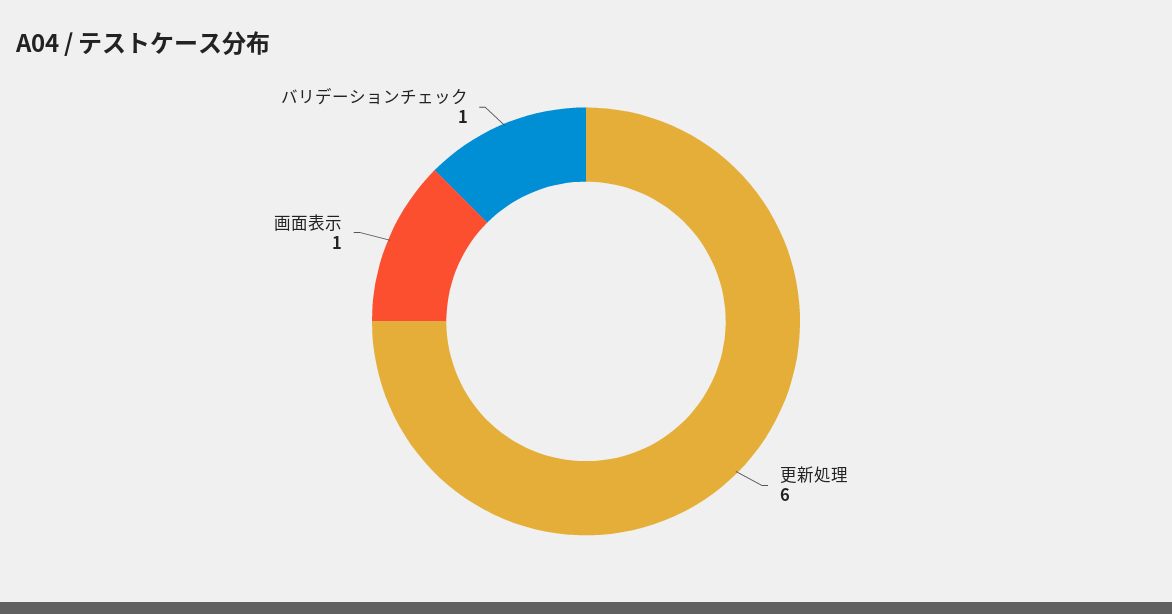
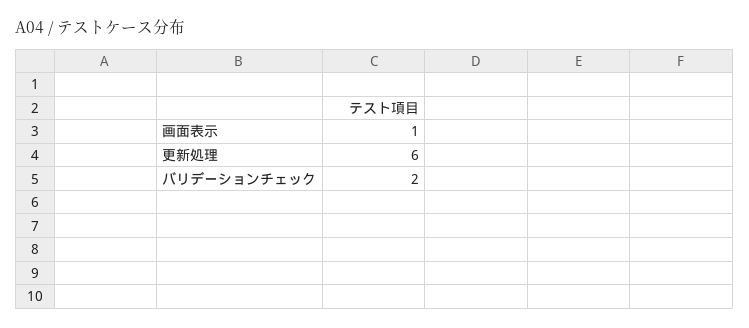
  {
    "更新処理": 6,
    "画面表示": 1,
-   "バリデーションチェック": 1
+   "バリデーションチェック": 2
  }

